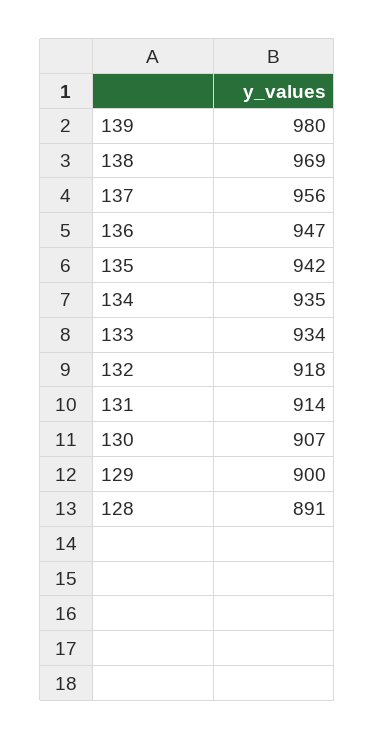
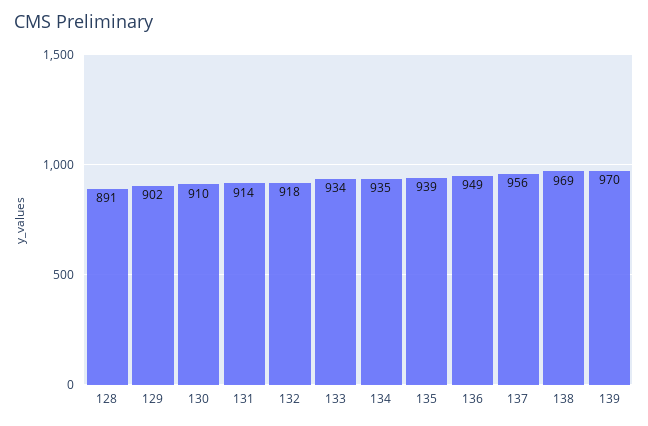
  {
-   "139": 980,
+   "139": 970,
    "138": 969,
    "137": 956,
-   "136": 947,
+   "136": 949,
-   "135": 942,
+   "135": 939,
    "134": 935,
    "133": 934,
    "132": 918,
    "131": 914,
-   "130": 907,
+   "130": 910,
-   "129": 900,
+   "129": 902,
    "128": 891
  }

